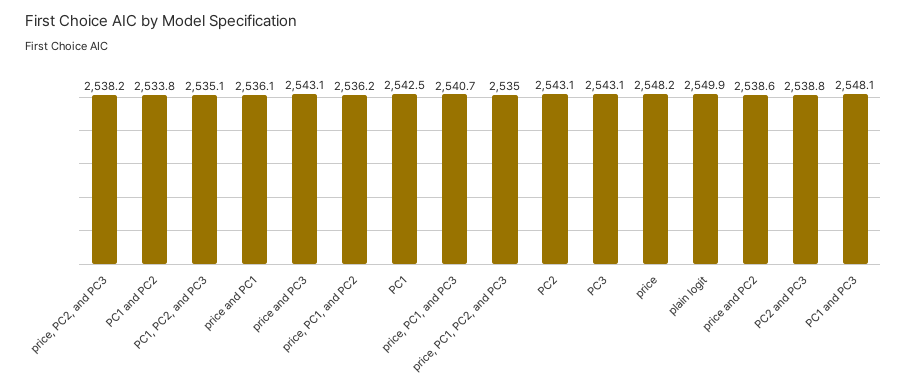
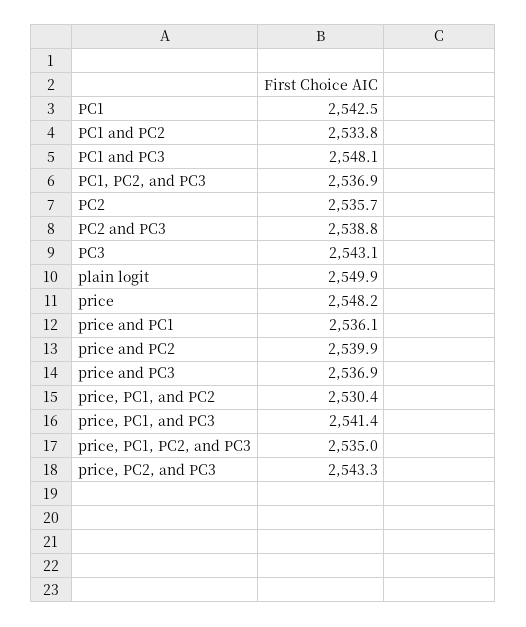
  {
-   "price, PC2, and PC3": 2538.2,
+   "price, PC2, and PC3": 2543.3,
    "PC1 and PC2": 2533.8,
-   "PC1, PC2, and PC3": 2535.1,
+   "PC1, PC2, and PC3": 2536.9,
    "price and PC1": 2536.1,
-   "price and PC3": 2543.1,
+   "price and PC3": 2536.9,
-   "price, PC1, and PC2": 2536.2,
+   "price, PC1, and PC2": 2530.4,
    "PC1": 2542.5,
-   "price, PC1, and PC3": 2540.7,
+   "price, PC1, and PC3": 2541.4,
    "price, PC1, PC2, and PC3": 2535,
-   "PC2": 2543.1,
+   "PC2": 2535.7,
    "PC3": 2543.1,
    "price": 2548.2,
    "plain logit": 2549.9,
-   "price and PC2": 2538.6,
+   "price and PC2": 2539.9,
    "PC2 and PC3": 2538.8,
    "PC1 and PC3": 2548.1
  }

